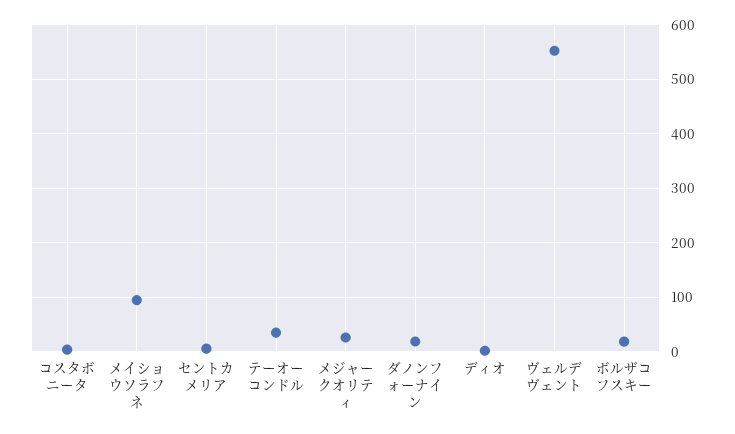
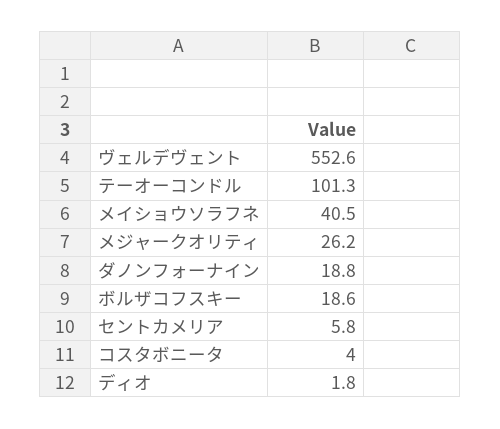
  {
    "コスタボニータ": 4,
-   "メイショウソラフネ": 100,
+   "メイショウソラフネ": 40.5,
    "セントカメリア": 5.8,
-   "テーオーコンドル": 40,
+   "テーオーコンドル": 101.3,
    "メジャークオリティ": 26.2,
    "ダノンフォーナイン": 18.8,
    "ディオ": 1.8,
    "ヴェルデヴェント": 552.6,
    "ボルザコフスキー": 18.6
  }

